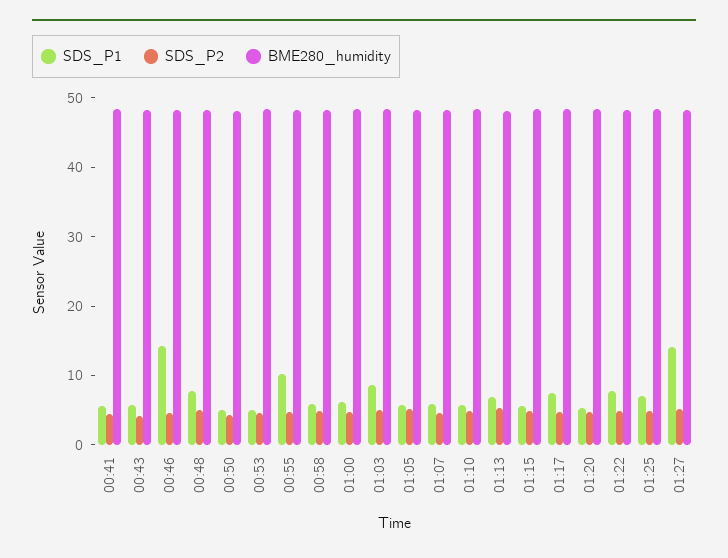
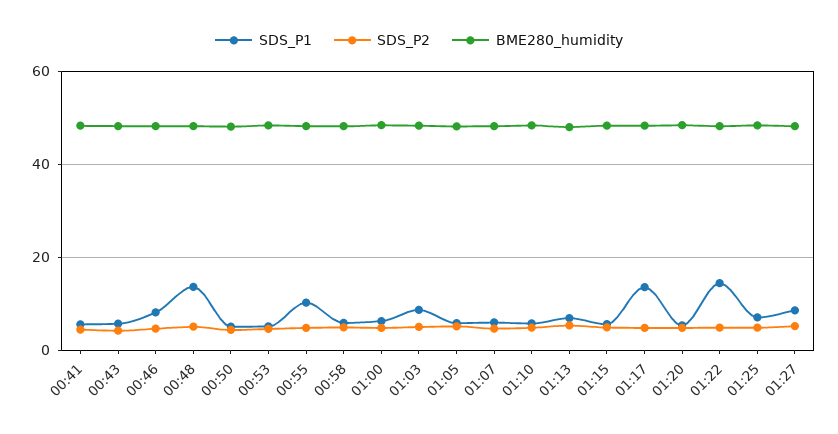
  {
    "SDS_P1": {
      "00:41": 6,
      "00:43": 6,
-     "00:46": 14,
+     "00:46": 8,
-     "00:48": 8,
+     "00:48": 14,
      "00:50": 6,
      "00:53": 6,
      "00:55": 10,
      "00:58": 6,
      "01:00": 6,
      "01:03": 8,
      "01:05": 6,
      "01:07": 6,
      "01:10": 6,
      "01:13": 6,
      "01:15": 6,
-     "01:17": 8,
+     "01:17": 14,
      "01:20": 6,
-     "01:22": 8,
+     "01:22": 14,
      "01:25": 8,
-     "01:27": 14
+     "01:27": 8
    },
    "SDS_P2": {
      "00:41": 4,
      "00:43": 4,
      "00:46": 4,
      "00:48": 6,
      "00:50": 4,
      "00:53": 4,
      "00:55": 4,
      "00:58": 4,
      "01:00": 4,
      "01:03": 6,
      "01:05": 6,
      "01:07": 4,
      "01:10": 4,
      "01:13": 6,
      "01:15": 4,
      "01:17": 4,
      "01:20": 4,
      "01:22": 4,
      "01:25": 4,
      "01:27": 6
    },
    "BME280_humidity": {
      "00:41": 48,
      "00:43": 48,
      "00:46": 48,
      "00:48": 48,
      "00:50": 48,
      "00:53": 48,
      "00:55": 48,
      "00:58": 48,
      "01:00": 48,
      "01:03": 48,
      "01:05": 48,
      "01:07": 48,
      "01:10": 48,
      "01:13": 48,
      "01:15": 48,
      "01:17": 48,
      "01:20": 48,
      "01:22": 48,
      "01:25": 48,
      "01:27": 48
    }
  }

